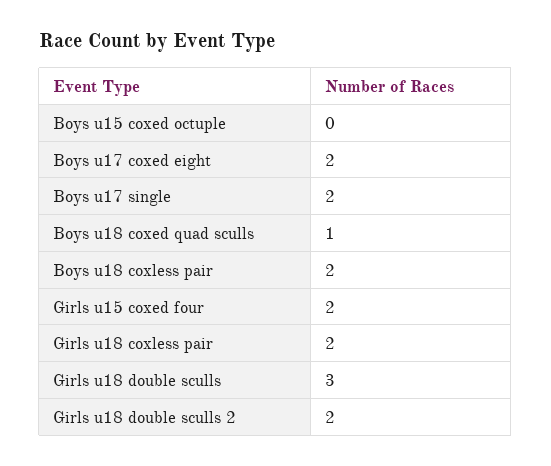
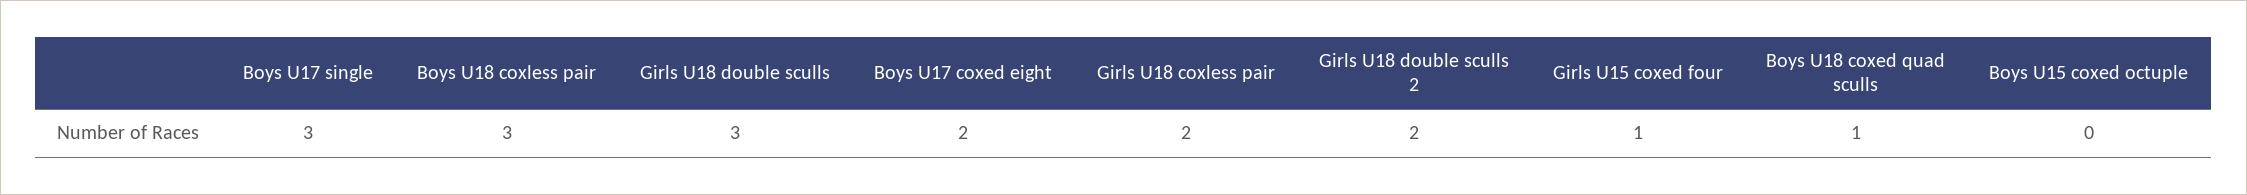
  {
    "Boys u15 coxed octuple": 0,
    "Boys u17 coxed eight": 2,
-   "Boys u17 single": 2,
+   "Boys u17 single": 3,
    "Boys u18 coxed quad sculls": 1,
-   "Boys u18 coxless pair": 2,
+   "Boys u18 coxless pair": 3,
-   "Girls u15 coxed four": 2,
+   "Girls u15 coxed four": 1,
    "Girls u18 coxless pair": 2,
    "Girls u18 double sculls": 3,
    "Girls u18 double sculls 2": 2
  }

